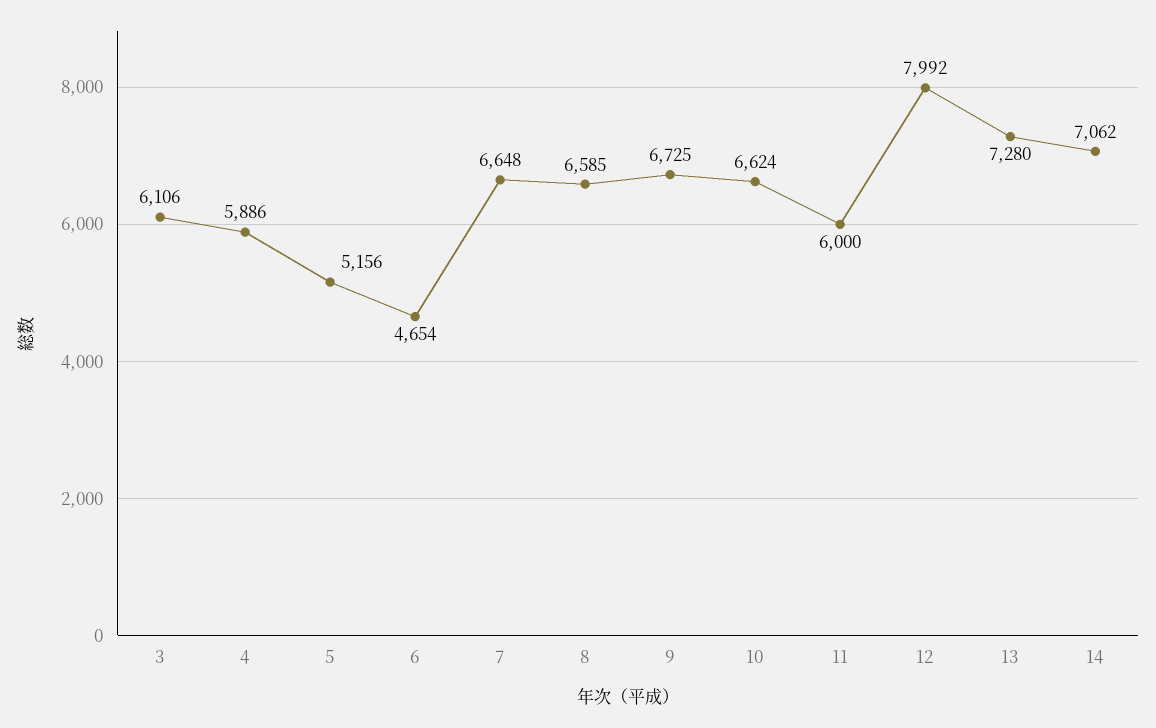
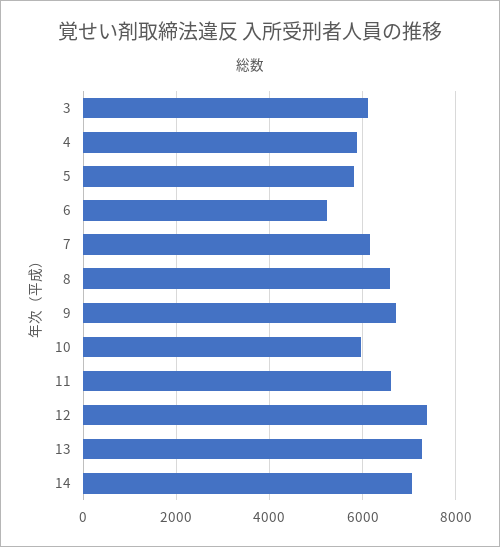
  {
    "3": 6106,
    "4": 5886,
-   "5": 5156,
+   "5": 5800,
-   "6": 4654,
+   "6": 5200,
-   "7": 6648,
+   "7": 6200,
    "8": 6585,
    "9": 6725,
-   "10": 6624,
+   "10": 6000,
-   "11": 6000,
+   "11": 6600,
-   "12": 7992,
+   "12": 7400,
    "13": 7280,
    "14": 7062
  }

